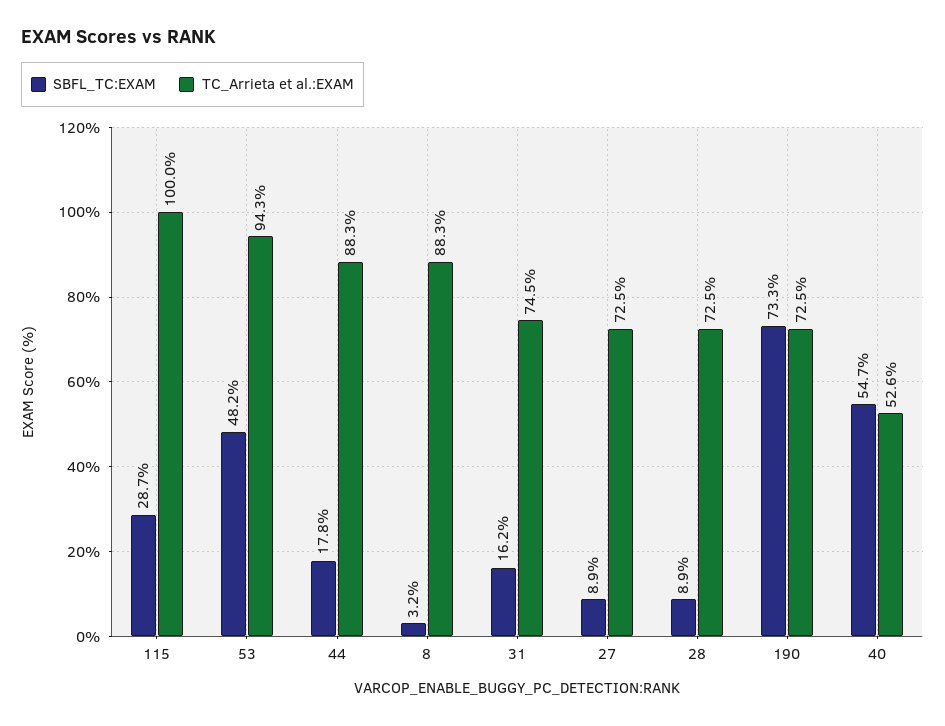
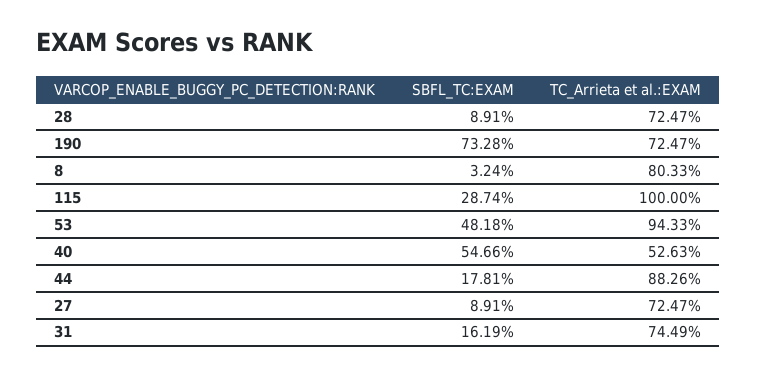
  {
    "SBFL_TC:EXAM": {
      "115": 28.74,
      "53": 48.18,
      "44": 17.81,
      "8": 3.24,
      "31": 16.19,
      "27": 8.91,
      "28": 8.91,
      "190": 73.28,
      "40": 54.66
    },
    "TC_Arrieta et al.:EXAM": {
      "115": 100,
      "53": 94.33,
      "44": 88.26,
-     "8": 88.3,
+     "8": 80.33,
      "31": 74.49,
      "27": 72.47,
      "28": 72.47,
      "190": 72.47,
      "40": 52.63
    }
  }

